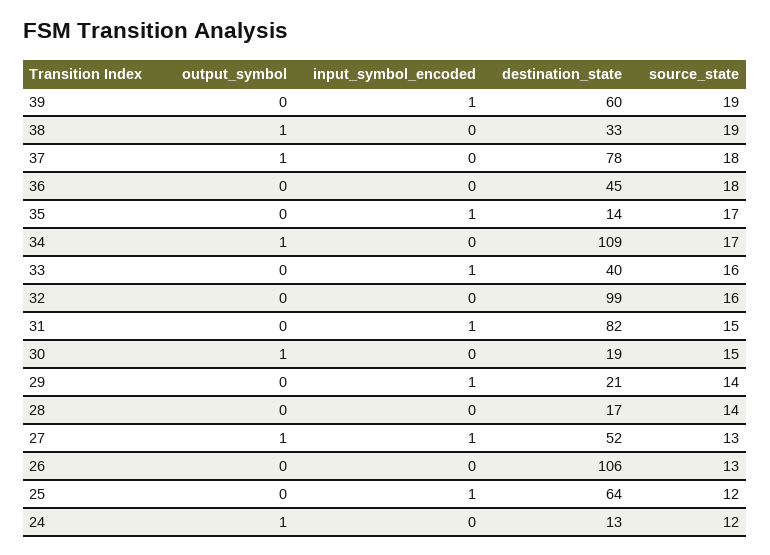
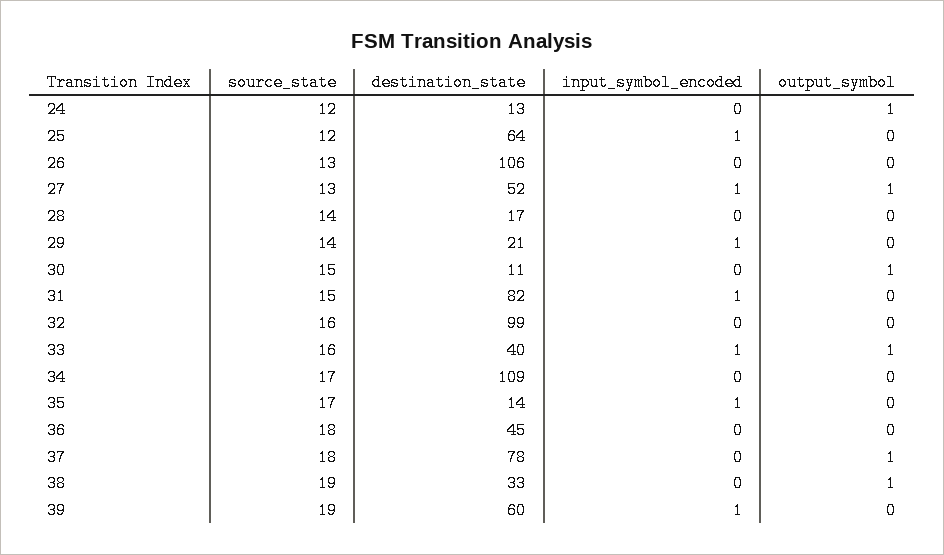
  {
    "output_symbol": {
      "39": 0,
      "38": 1,
      "37": 1,
      "36": 0,
      "35": 0,
-     "34": 1,
+     "34": 0,
-     "33": 0,
+     "33": 1,
      "32": 0,
      "31": 0,
      "30": 1,
      "29": 0,
      "28": 0,
      "27": 1,
      "26": 0,
      "25": 0,
      "24": 1
    },
    "input_symbol_encoded": {
      "39": 1,
      "38": 0,
      "37": 0,
      "36": 0,
      "35": 1,
      "34": 0,
      "33": 1,
      "32": 0,
      "31": 1,
      "30": 0,
      "29": 1,
      "28": 0,
      "27": 1,
      "26": 0,
      "25": 1,
      "24": 0
    },
    "destination_state": {
      "39": 60,
      "38": 33,
      "37": 78,
      "36": 45,
      "35": 14,
      "34": 109,
      "33": 40,
      "32": 99,
      "31": 82,
-     "30": 19,
+     "30": 11,
      "29": 21,
      "28": 17,
      "27": 52,
      "26": 106,
      "25": 64,
      "24": 13
    },
    "source_state": {
      "39": 19,
      "38": 19,
      "37": 18,
      "36": 18,
      "35": 17,
      "34": 17,
      "33": 16,
      "32": 16,
      "31": 15,
      "30": 15,
      "29": 14,
      "28": 14,
      "27": 13,
      "26": 13,
      "25": 12,
      "24": 12
    }
  }

